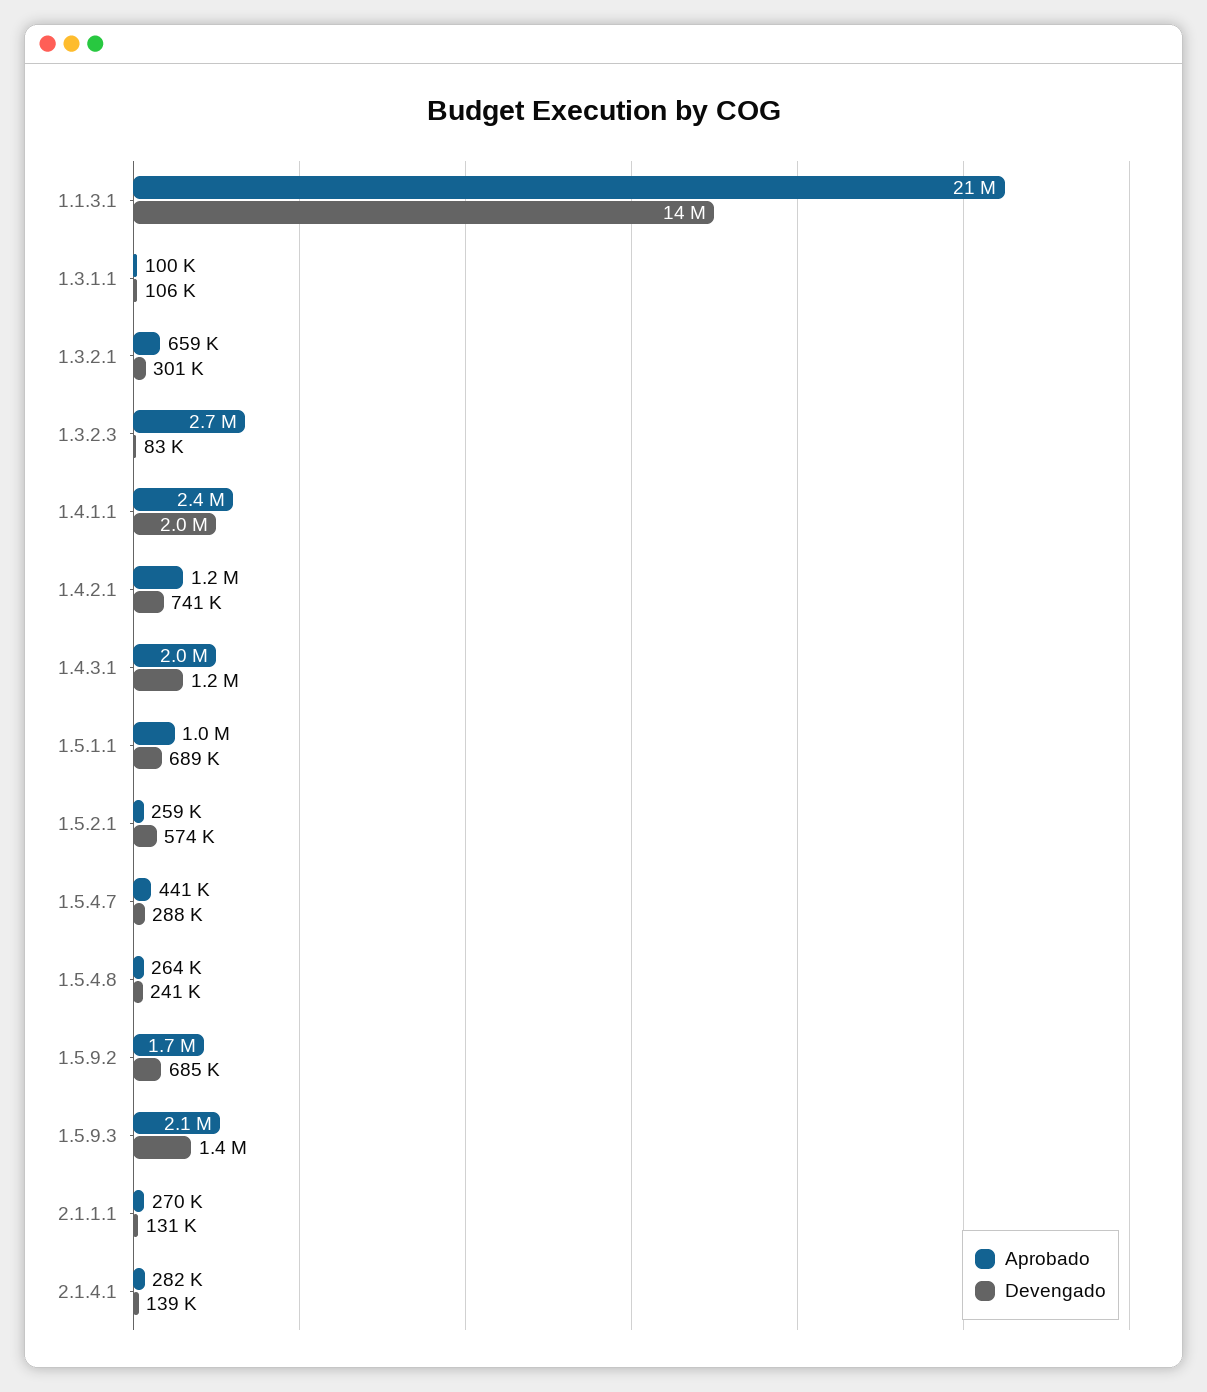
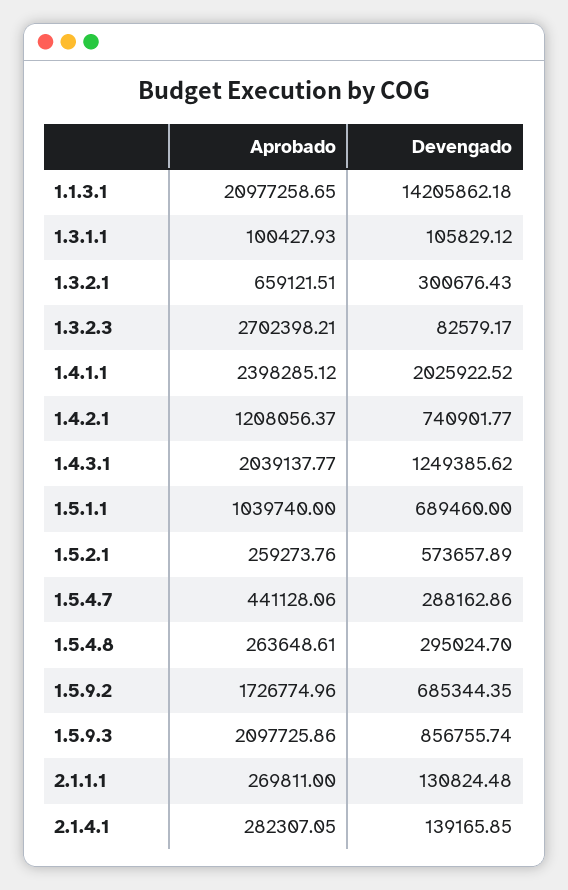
  {
    "Aprobado": {
      "1.1.3.1": 20977258.65,
      "1.3.1.1": 100427.93,
      "1.3.2.1": 659121.51,
      "1.3.2.3": 2702398.21,
      "1.4.1.1": 2398285.12,
      "1.4.2.1": 1208056.37,
      "1.4.3.1": 2039137.77,
      "1.5.1.1": 1039740,
      "1.5.2.1": 259273.76,
      "1.5.4.7": 441128.06,
      "1.5.4.8": 263648.61,
      "1.5.9.2": 1726774.96,
      "1.5.9.3": 2097725.86,
      "2.1.1.1": 269811,
      "2.1.4.1": 282307.05
    },
    "Devengado": {
      "1.1.3.1": 14205862.18,
      "1.3.1.1": 105829.12,
      "1.3.2.1": 300676.43,
      "1.3.2.3": 82579.17,
      "1.4.1.1": 2025922.52,
      "1.4.2.1": 740901.77,
      "1.4.3.1": 1249385.62,
      "1.5.1.1": 689460,
      "1.5.2.1": 573657.89,
      "1.5.4.7": 288162.86,
-     "1.5.4.8": 241000,
+     "1.5.4.8": 295024.7,
      "1.5.9.2": 685344.35,
-     "1.5.9.3": 1400000,
+     "1.5.9.3": 856755.74,
      "2.1.1.1": 130824.48,
      "2.1.4.1": 139165.85
    }
  }

